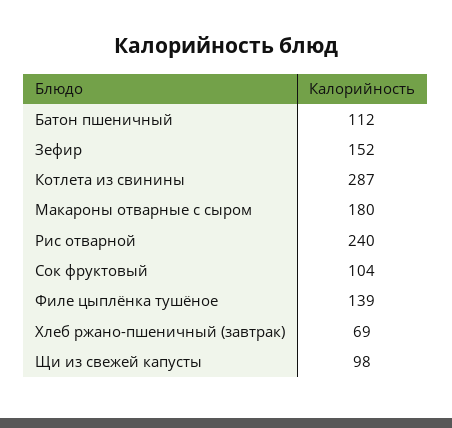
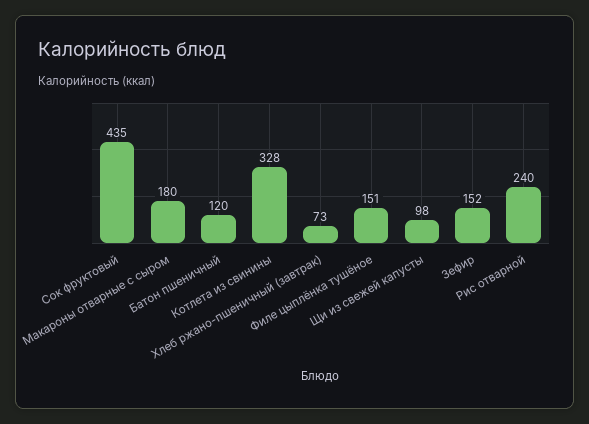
  {
-   "Батон пшеничный": 112,
+   "Батон пшеничный": 120,
    "Зефир": 152,
-   "Котлета из свинины": 287,
+   "Котлета из свинины": 328,
    "Макароны отварные с сыром": 180,
    "Рис отварной": 240,
-   "Сок фруктовый": 104,
+   "Сок фруктовый": 435,
-   "Филе цыплёнка тушёное": 139,
+   "Филе цыплёнка тушёное": 151,
-   "Хлеб ржано-пшеничный (завтрак)": 69,
+   "Хлеб ржано-пшеничный (завтрак)": 73,
    "Щи из свежей капусты": 98
  }

